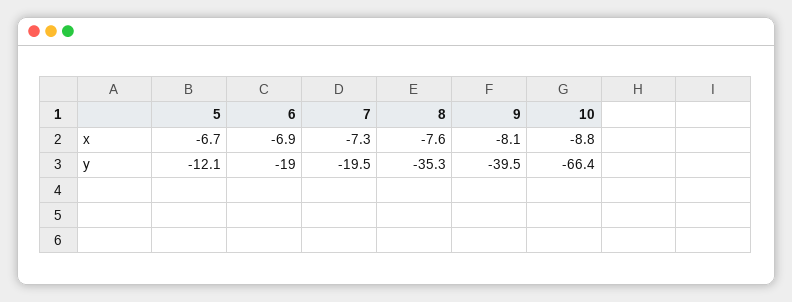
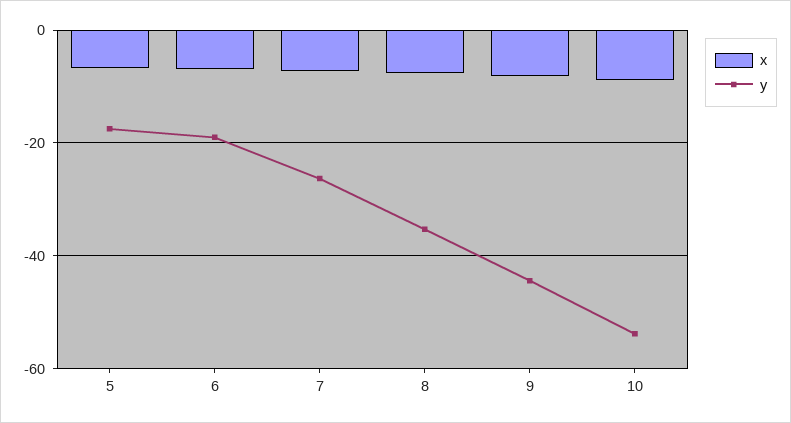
  {
    "x": {
      "5": -6.7,
      "6": -6.9,
      "7": -7.3,
      "8": -7.6,
      "9": -8.1,
      "10": -8.8
    },
    "y": {
-     "5": -12.1,
+     "5": -18,
      "6": -19,
-     "7": -19.5,
+     "7": -26,
      "8": -35.3,
-     "9": -39.5,
+     "9": -44,
-     "10": -66.4
+     "10": -54
    }
  }

